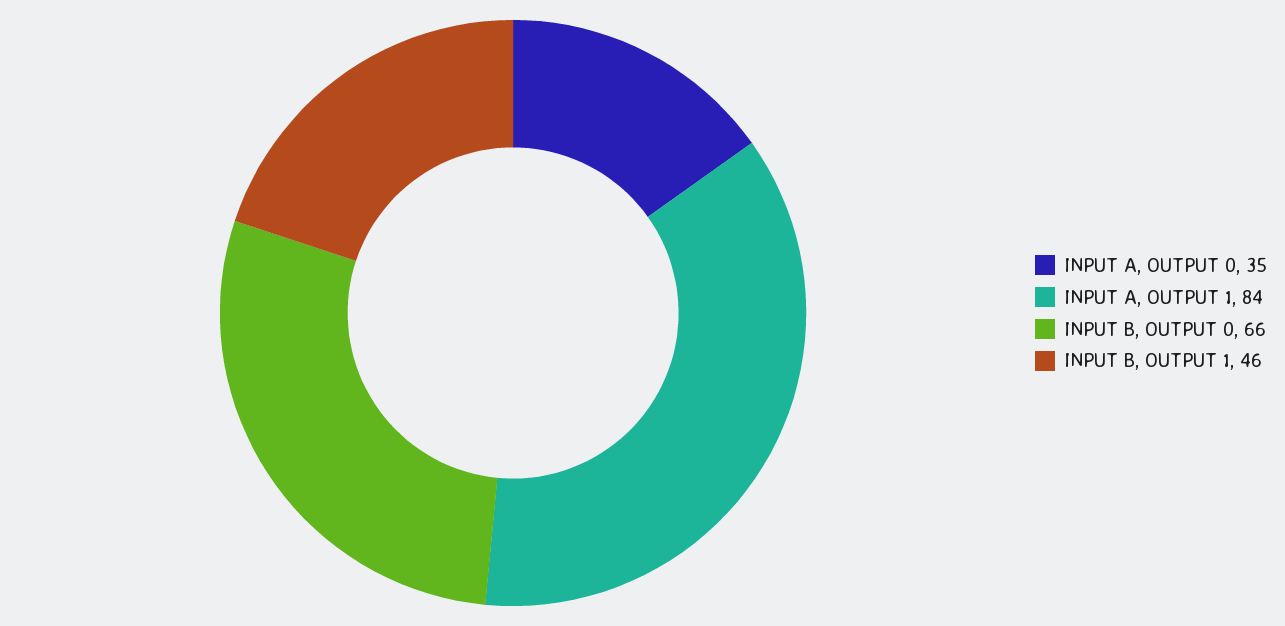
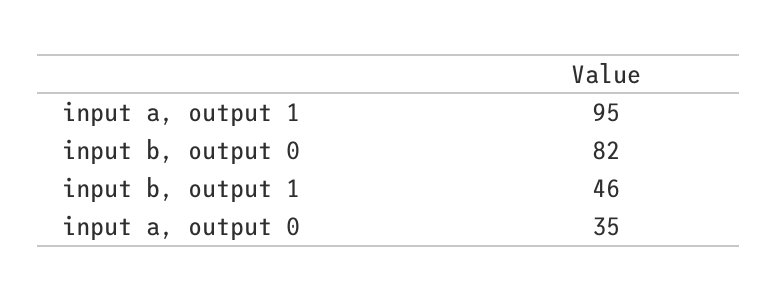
  {
    "INPUT A, OUTPUT 0": 35,
-   "INPUT A, OUTPUT 1": 84,
+   "INPUT A, OUTPUT 1": 95,
-   "INPUT B, OUTPUT 0": 66,
+   "INPUT B, OUTPUT 0": 82,
    "INPUT B, OUTPUT 1": 46
  }

